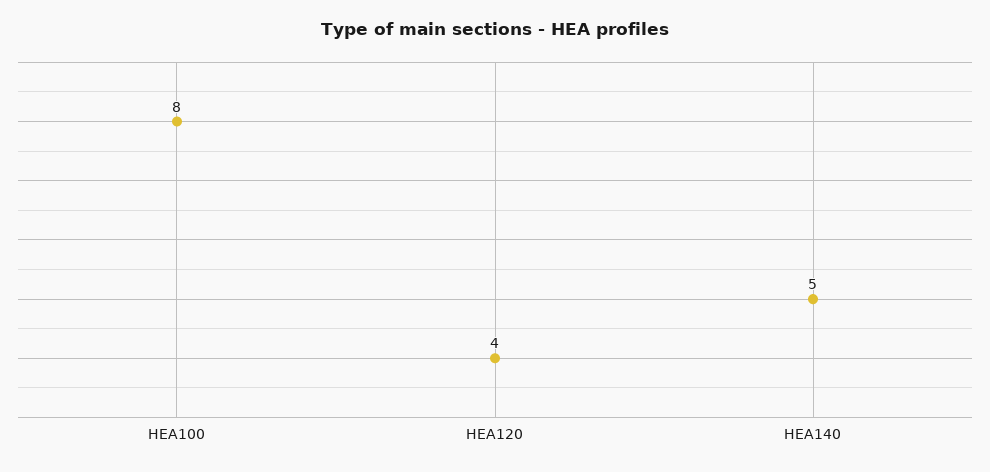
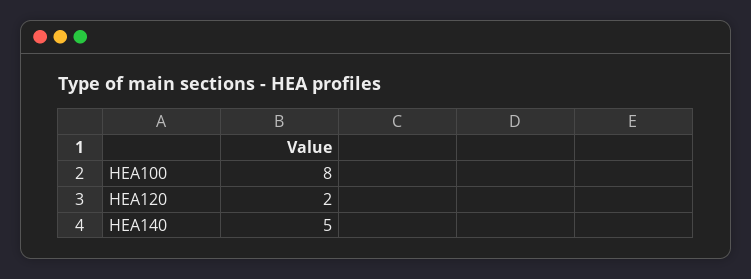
  {
    "HEA100": 8,
-   "HEA120": 4,
+   "HEA120": 2,
    "HEA140": 5
  }

